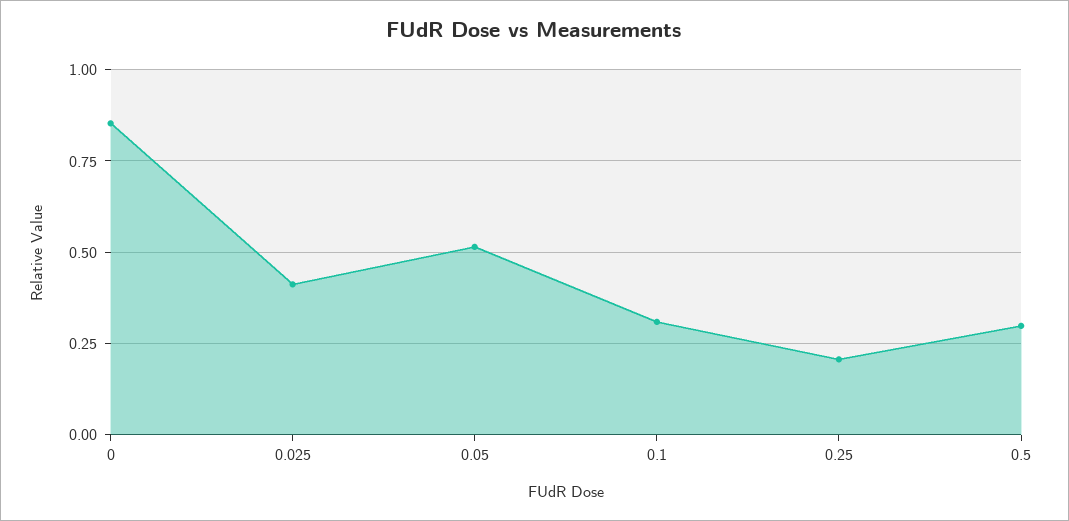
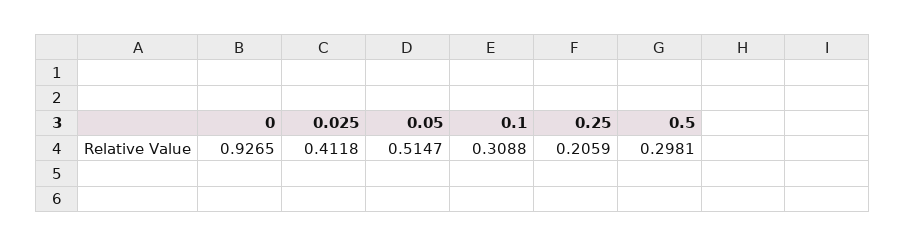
  {
-   "0": 0.85,
+   "0": 0.9265,
    "0.025": 0.4118,
    "0.05": 0.5147,
    "0.1": 0.3088,
    "0.25": 0.2059,
    "0.5": 0.2981
  }

